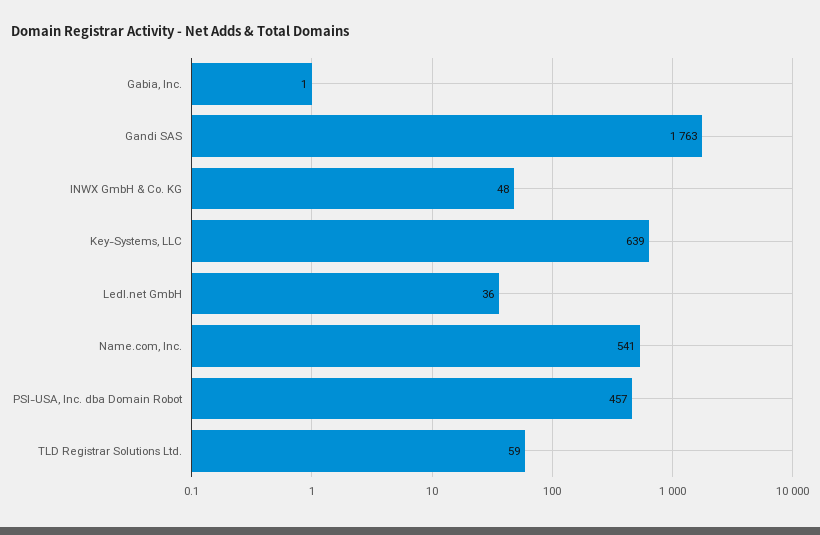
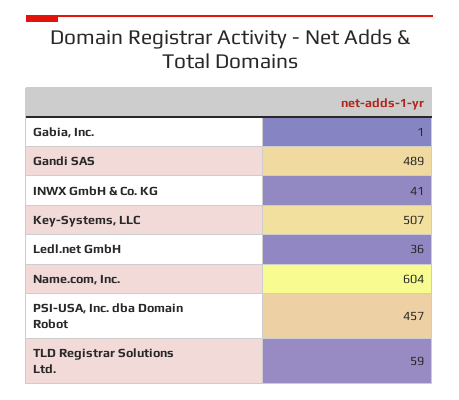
  {
    "Gabia, Inc.": 1,
-   "Gandi SAS": 1763,
+   "Gandi SAS": 489,
-   "INWX GmbH & Co. KG": 48,
+   "INWX GmbH & Co. KG": 41,
-   "Key-Systems, LLC": 639,
+   "Key-Systems, LLC": 507,
    "Ledl.net GmbH": 36,
-   "Name.com, Inc.": 541,
+   "Name.com, Inc.": 604,
    "PSI-USA, Inc. dba Domain Robot": 457,
    "TLD Registrar Solutions Ltd.": 59
  }

